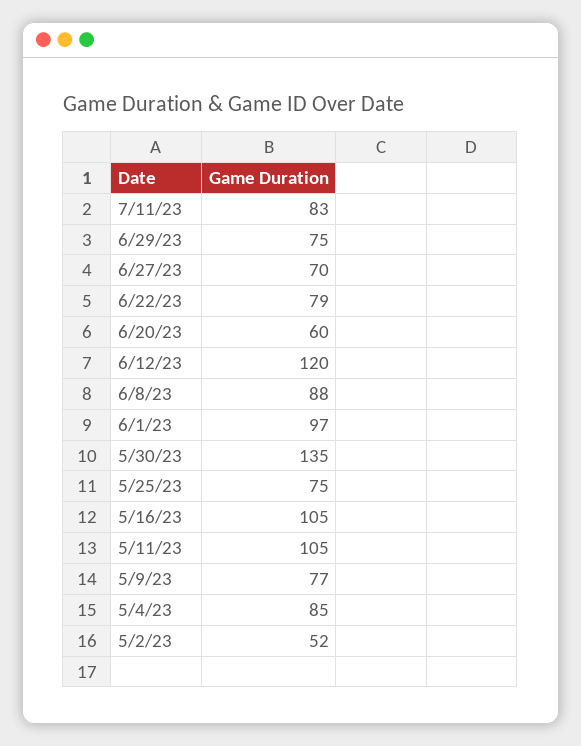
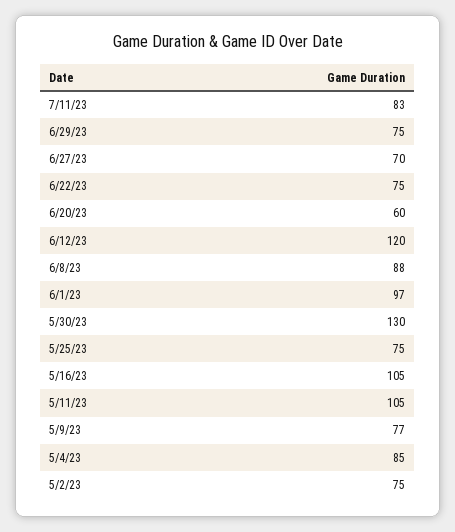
  {
    "7/11/23": 83,
    "6/29/23": 75,
    "6/27/23": 70,
-   "6/22/23": 79,
+   "6/22/23": 75,
    "6/20/23": 60,
    "6/12/23": 120,
    "6/8/23": 88,
    "6/1/23": 97,
-   "5/30/23": 135,
+   "5/30/23": 130,
    "5/25/23": 75,
    "5/16/23": 105,
    "5/11/23": 105,
    "5/9/23": 77,
    "5/4/23": 85,
-   "5/2/23": 52
+   "5/2/23": 75
  }

